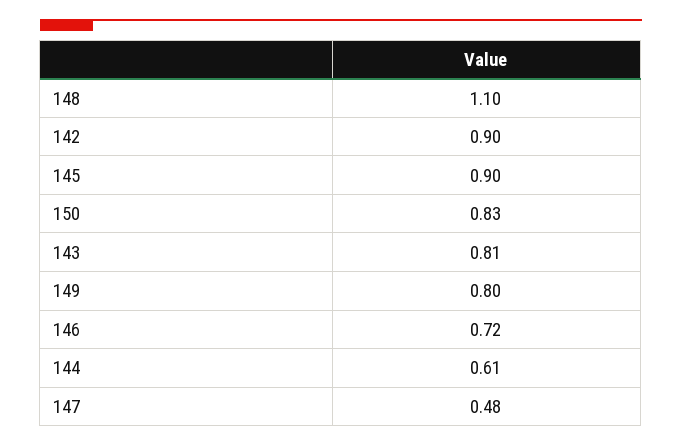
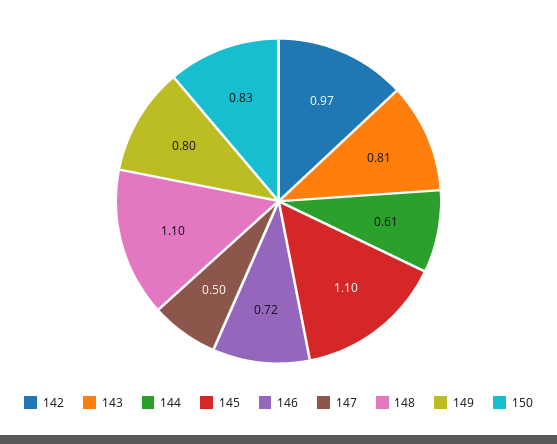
  {
    "148": 1.1,
-   "142": 0.9,
+   "142": 0.97,
-   "145": 0.9,
+   "145": 1.1,
    "150": 0.83,
    "143": 0.81,
    "149": 0.8,
    "146": 0.72,
    "144": 0.61,
-   "147": 0.48
+   "147": 0.5
  }

